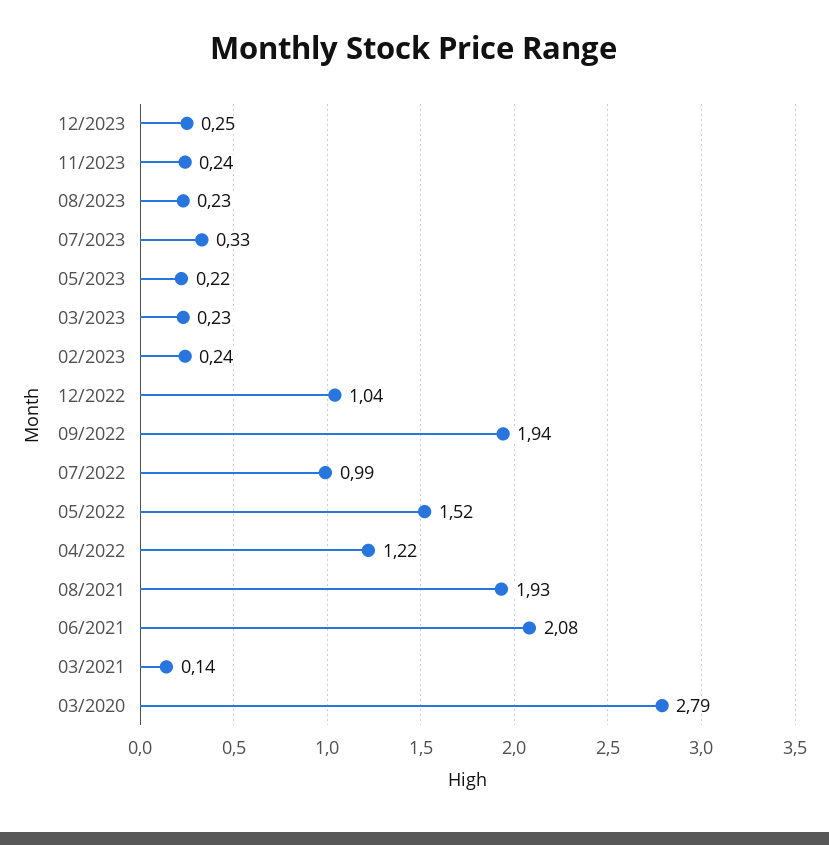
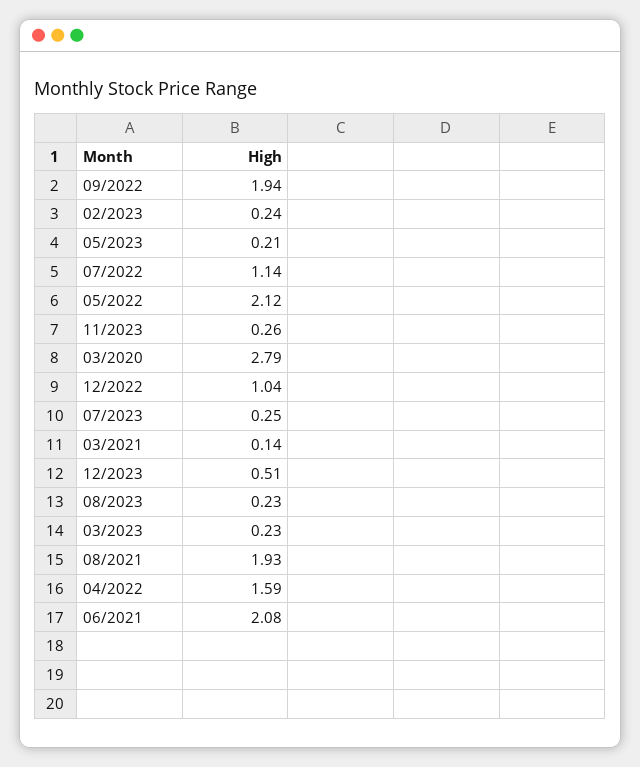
  {
-   "12/2023": 0.25,
+   "12/2023": 0.51,
-   "11/2023": 0.24,
+   "11/2023": 0.26,
    "08/2023": 0.23,
-   "07/2023": 0.33,
+   "07/2023": 0.25,
-   "05/2023": 0.22,
+   "05/2023": 0.21,
    "03/2023": 0.23,
    "02/2023": 0.24,
    "12/2022": 1.04,
    "09/2022": 1.94,
-   "07/2022": 0.99,
+   "07/2022": 1.14,
-   "05/2022": 1.52,
+   "05/2022": 2.12,
-   "04/2022": 1.22,
+   "04/2022": 1.59,
    "08/2021": 1.93,
    "06/2021": 2.08,
    "03/2021": 0.14,
    "03/2020": 2.79
  }

